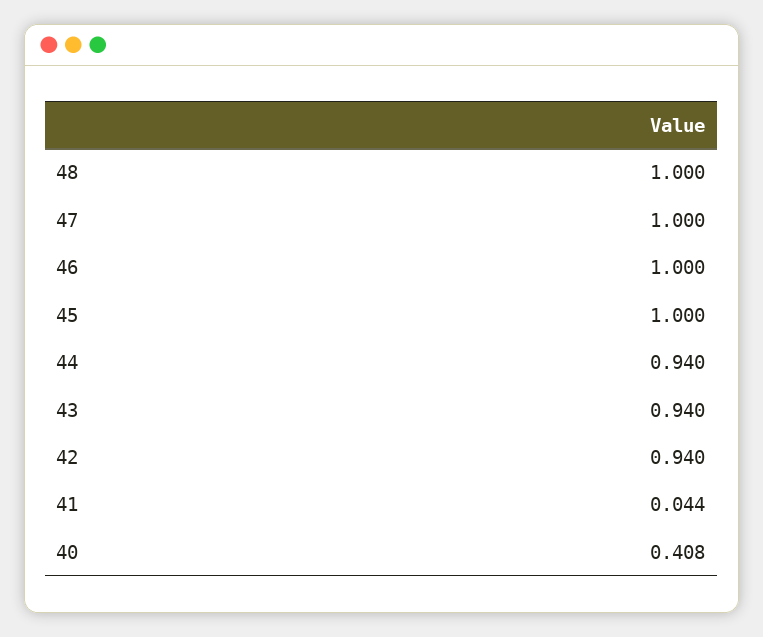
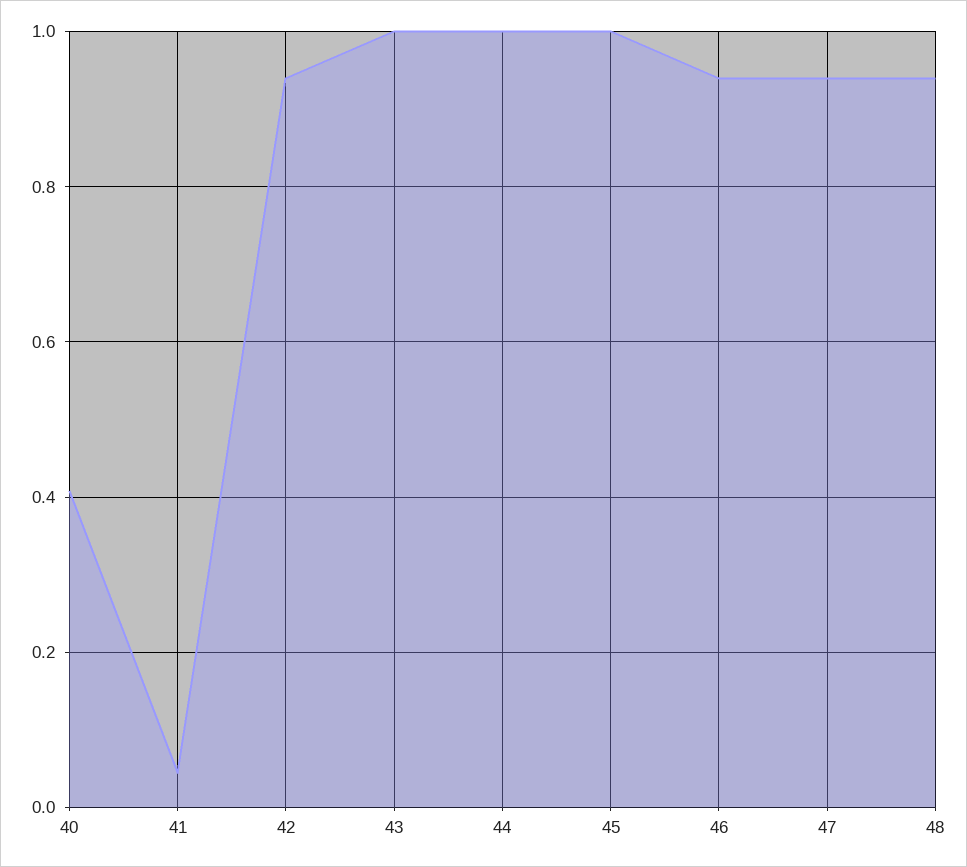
  {
-   "48": 1,
+   "48": 0.94,
-   "47": 1,
+   "47": 0.94,
-   "46": 1,
+   "46": 0.94,
    "45": 1,
-   "44": 0.94,
+   "44": 1,
-   "43": 0.94,
+   "43": 1,
    "42": 0.94,
    "41": 0.044,
    "40": 0.408
  }

